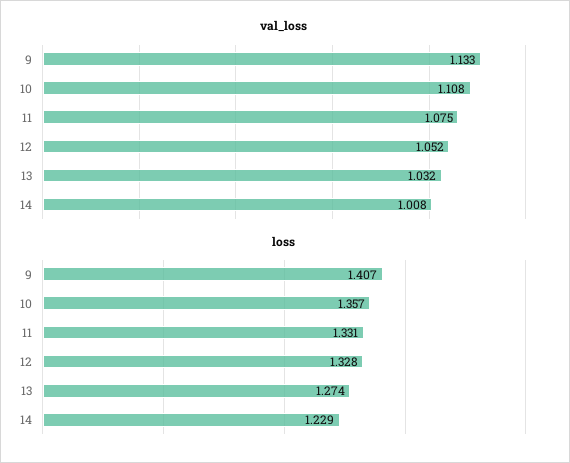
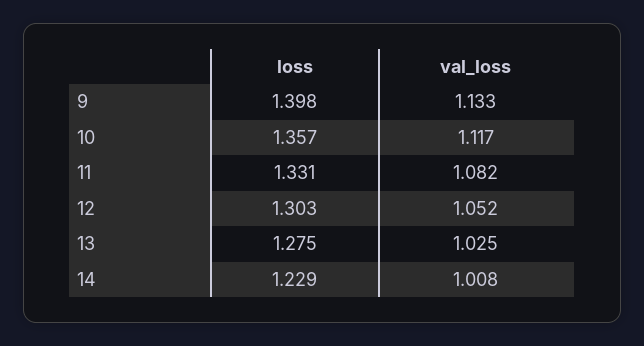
  {
    "val_loss": {
      "9": 1.133,
-     "10": 1.108,
+     "10": 1.117,
-     "11": 1.075,
+     "11": 1.082,
      "12": 1.052,
-     "13": 1.032,
+     "13": 1.025,
      "14": 1.008
    },
    "loss": {
-     "9": 1.407,
+     "9": 1.398,
      "10": 1.357,
      "11": 1.331,
-     "12": 1.328,
+     "12": 1.303,
-     "13": 1.274,
+     "13": 1.275,
      "14": 1.229
    }
  }

